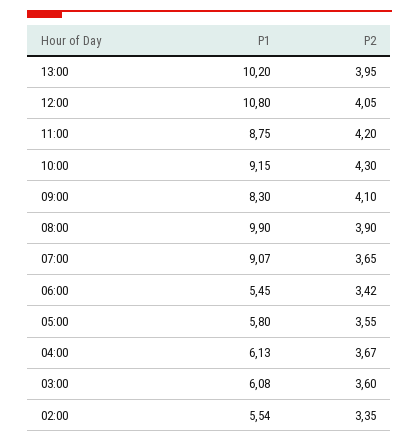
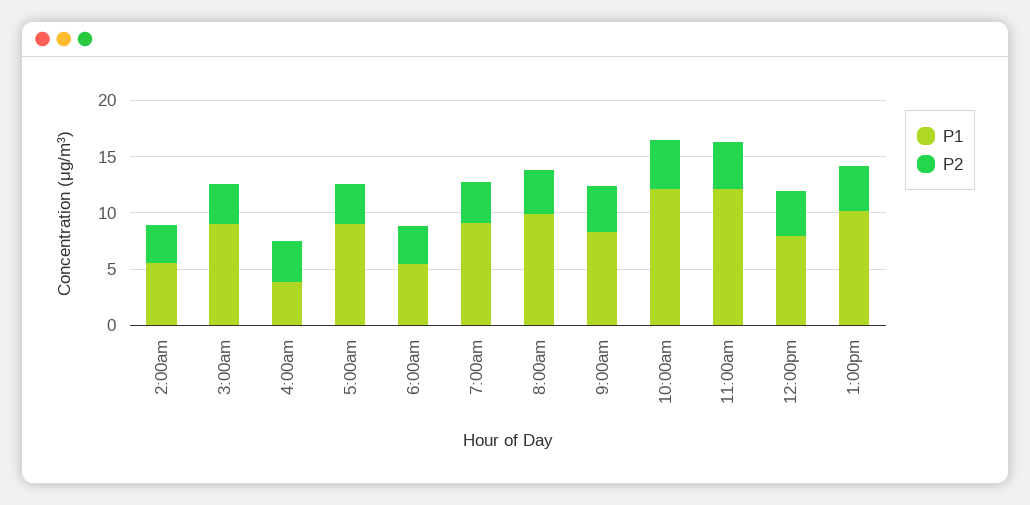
  {
    "P1": {
      "13:00": 10.2,
-     "12:00": 10.8,
+     "12:00": 8,
-     "11:00": 8.75,
+     "11:00": 12,
-     "10:00": 9.15,
+     "10:00": 12,
      "09:00": 8.3,
      "08:00": 9.9,
      "07:00": 9.07,
      "06:00": 5.45,
-     "05:00": 5.8,
+     "05:00": 9,
-     "04:00": 6.13,
+     "04:00": 4,
-     "03:00": 6.08,
+     "03:00": 9,
      "02:00": 5.54
    },
    "P2": {
      "13:00": 3.95,
      "12:00": 4.05,
      "11:00": 4.2,
      "10:00": 4.3,
      "09:00": 4.1,
      "08:00": 3.9,
      "07:00": 3.65,
      "06:00": 3.42,
      "05:00": 3.55,
      "04:00": 3.67,
      "03:00": 3.6,
      "02:00": 3.35
    }
  }

